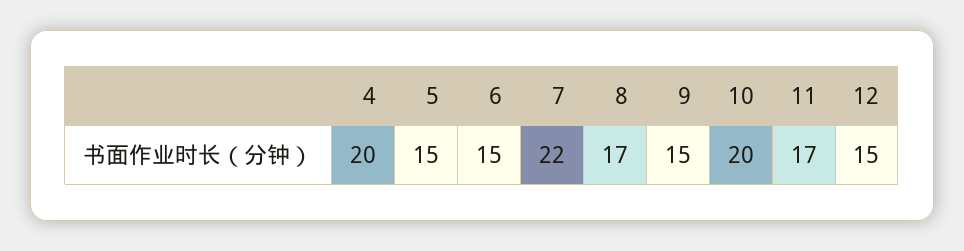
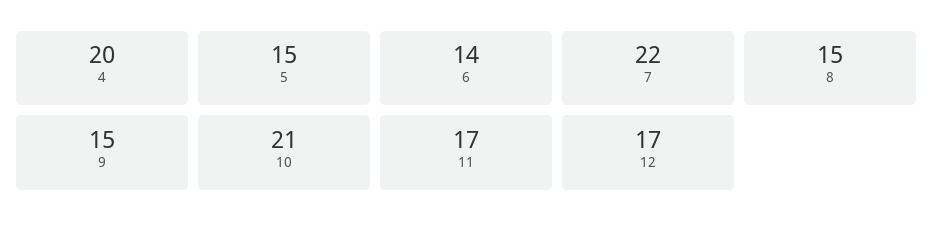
  {
    "4": 20,
    "5": 15,
-   "6": 15,
+   "6": 14,
    "7": 22,
-   "8": 17,
+   "8": 15,
    "9": 15,
-   "10": 20,
+   "10": 21,
    "11": 17,
-   "12": 15
+   "12": 17
  }

